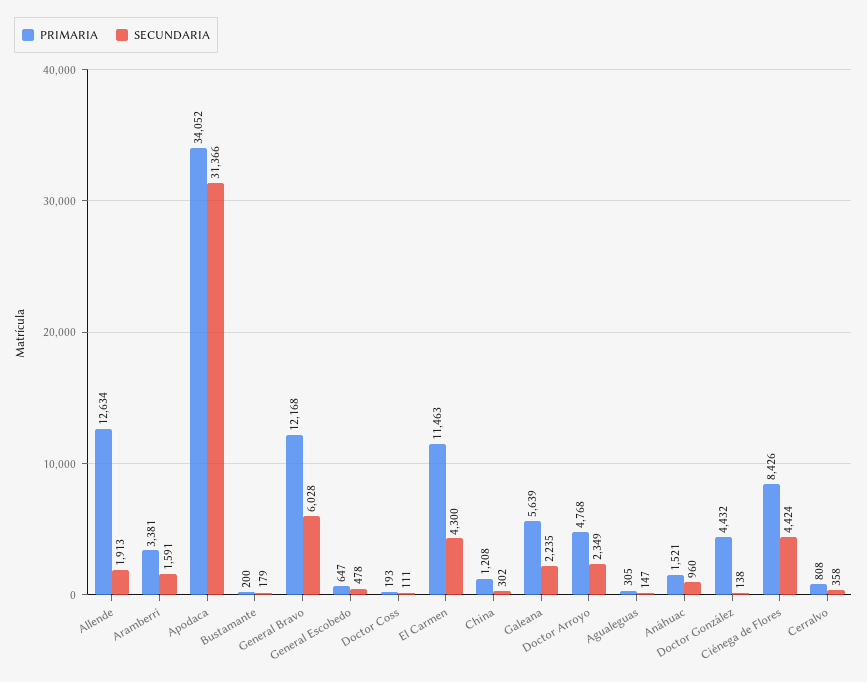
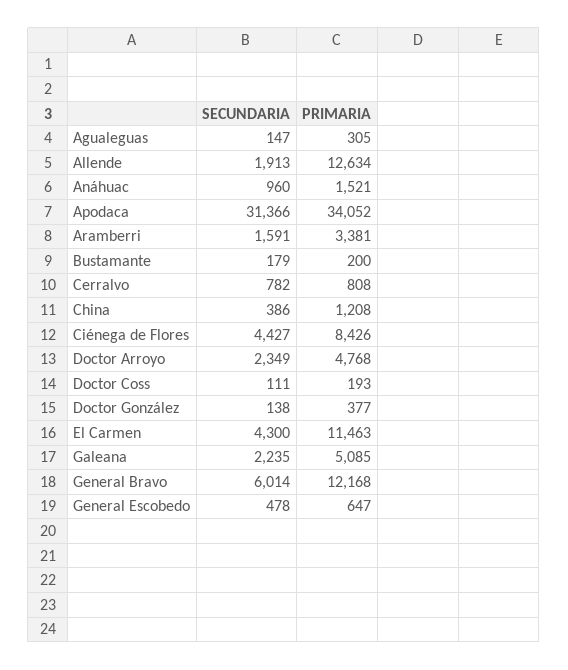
  {
    "PRIMARIA": {
      "Allende": 12634,
      "Aramberri": 3381,
      "Apodaca": 34052,
      "Bustamante": 200,
      "General Bravo": 12168,
      "General Escobedo": 647,
      "Doctor Coss": 193,
      "El Carmen": 11463,
      "China": 1208,
-     "Galeana": 5639,
+     "Galeana": 5085,
      "Doctor Arroyo": 4768,
      "Agualeguas": 305,
      "Anáhuac": 1521,
-     "Doctor González": 4432,
+     "Doctor González": 377,
      "Ciénega de Flores": 8426,
      "Cerralvo": 808
    },
    "SECUNDARIA": {
      "Allende": 1913,
      "Aramberri": 1591,
      "Apodaca": 31366,
      "Bustamante": 179,
-     "General Bravo": 6028,
+     "General Bravo": 6014,
      "General Escobedo": 478,
      "Doctor Coss": 111,
      "El Carmen": 4300,
-     "China": 302,
+     "China": 386,
      "Galeana": 2235,
      "Doctor Arroyo": 2349,
      "Agualeguas": 147,
      "Anáhuac": 960,
      "Doctor González": 138,
-     "Ciénega de Flores": 4424,
+     "Ciénega de Flores": 4427,
-     "Cerralvo": 358
+     "Cerralvo": 782
    }
  }

